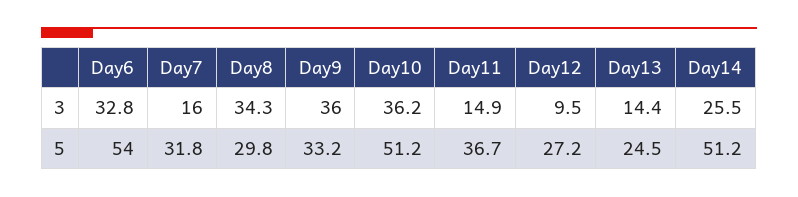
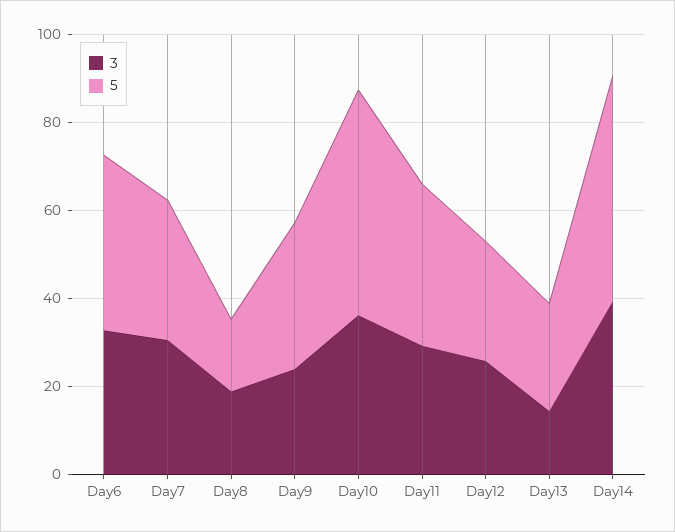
  {
    "3": {
      "Day6": 32.8,
-     "Day7": 16,
+     "Day7": 30,
-     "Day8": 34.3,
+     "Day8": 20,
-     "Day9": 36,
+     "Day9": 25,
      "Day10": 36.2,
-     "Day11": 14.9,
+     "Day11": 30,
-     "Day12": 9.5,
+     "Day12": 25,
      "Day13": 14.4,
-     "Day14": 25.5
+     "Day14": 40
    },
    "5": {
-     "Day6": 54,
+     "Day6": 40,
      "Day7": 31.8,
-     "Day8": 29.8,
+     "Day8": 15,
      "Day9": 33.2,
      "Day10": 51.2,
      "Day11": 36.7,
      "Day12": 27.2,
      "Day13": 24.5,
      "Day14": 51.2
    }
  }

